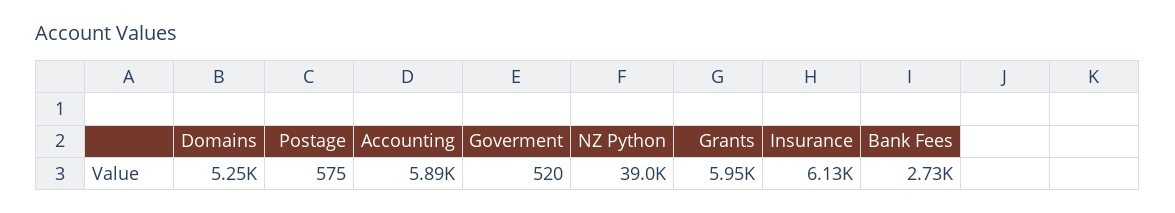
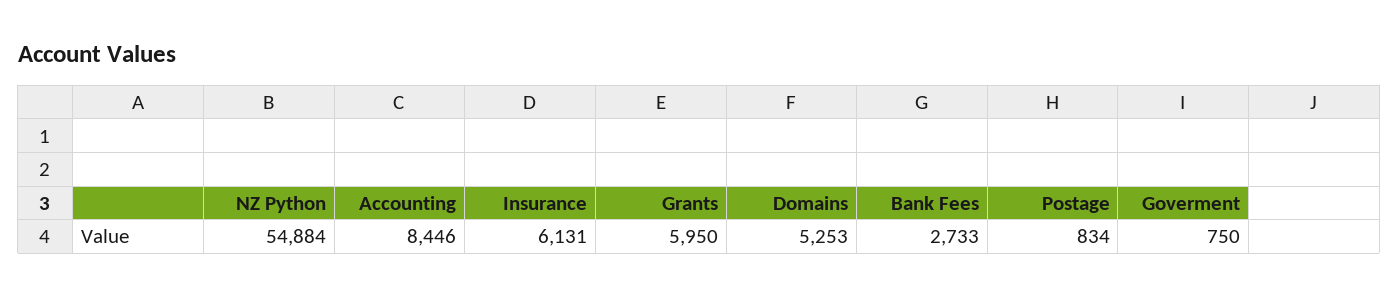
  {
    "Domains": 5253,
-   "Postage": 575,
+   "Postage": 834,
-   "Accounting": 5890,
+   "Accounting": 8446,
-   "Goverment": 520,
+   "Goverment": 750,
-   "NZ Python": 39000,
+   "NZ Python": 54884,
    "Grants": 5950,
    "Insurance": 6131,
    "Bank Fees": 2733
  }

